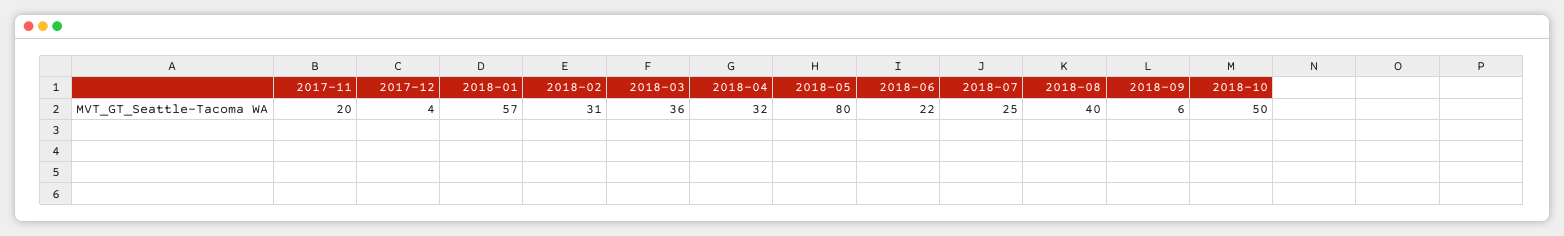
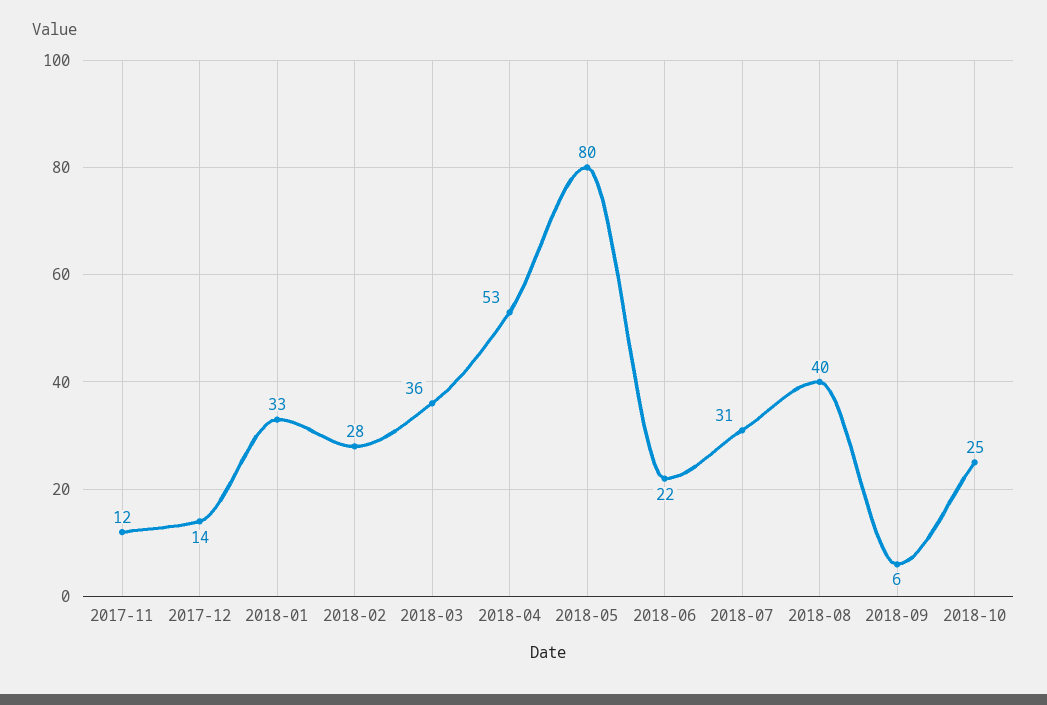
  {
-   "2017-11": 20,
+   "2017-11": 12,
-   "2017-12": 4,
+   "2017-12": 14,
-   "2018-01": 57,
+   "2018-01": 33,
-   "2018-02": 31,
+   "2018-02": 28,
    "2018-03": 36,
-   "2018-04": 32,
+   "2018-04": 53,
    "2018-05": 80,
    "2018-06": 22,
-   "2018-07": 25,
+   "2018-07": 31,
    "2018-08": 40,
    "2018-09": 6,
-   "2018-10": 50
+   "2018-10": 25
  }

